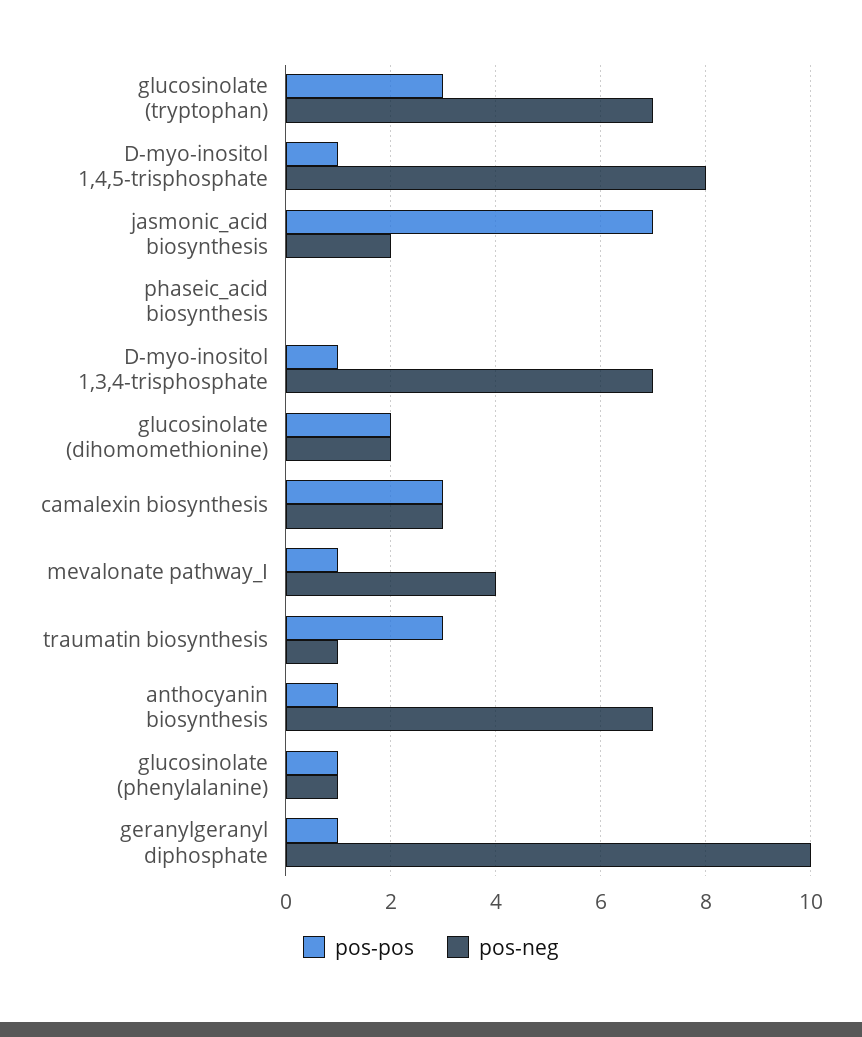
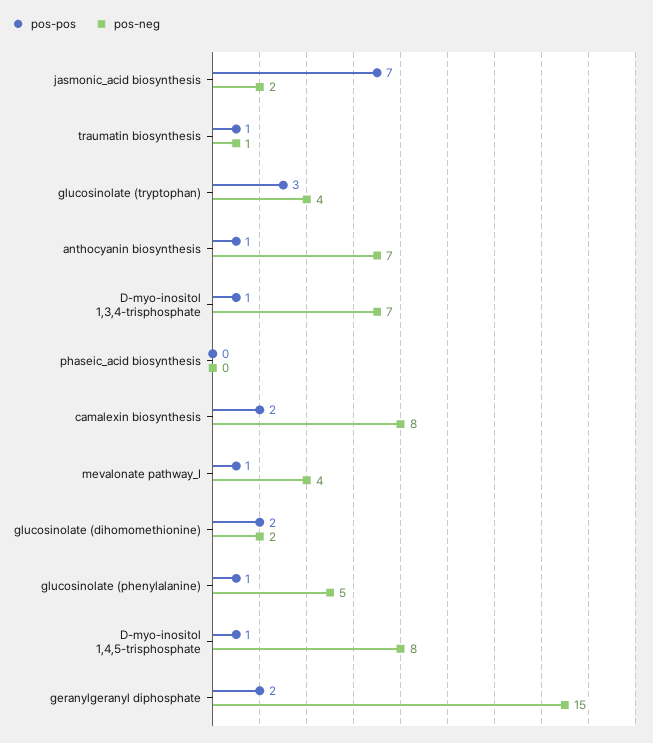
  {
    "pos-pos": {
      "glucosinolate (tryptophan)": 3,
      "D-myo-inositol 1,4,5-trisphosphate": 1,
      "jasmonic_acid biosynthesis": 7,
      "phaseic_acid biosynthesis": 0,
      "D-myo-inositol 1,3,4-trisphosphate": 1,
      "glucosinolate (dihomomethionine)": 2,
-     "camalexin biosynthesis": 3,
+     "camalexin biosynthesis": 2,
      "mevalonate pathway_I": 1,
-     "traumatin biosynthesis": 3,
+     "traumatin biosynthesis": 1,
      "anthocyanin biosynthesis": 1,
      "glucosinolate (phenylalanine)": 1,
-     "geranylgeranyl diphosphate": 1
+     "geranylgeranyl diphosphate": 2
    },
    "pos-neg": {
-     "glucosinolate (tryptophan)": 7,
+     "glucosinolate (tryptophan)": 4,
      "D-myo-inositol 1,4,5-trisphosphate": 8,
      "jasmonic_acid biosynthesis": 2,
      "phaseic_acid biosynthesis": 0,
      "D-myo-inositol 1,3,4-trisphosphate": 7,
      "glucosinolate (dihomomethionine)": 2,
-     "camalexin biosynthesis": 3,
+     "camalexin biosynthesis": 8,
      "mevalonate pathway_I": 4,
      "traumatin biosynthesis": 1,
      "anthocyanin biosynthesis": 7,
-     "glucosinolate (phenylalanine)": 1,
+     "glucosinolate (phenylalanine)": 5,
-     "geranylgeranyl diphosphate": 10
+     "geranylgeranyl diphosphate": 15
    }
  }

